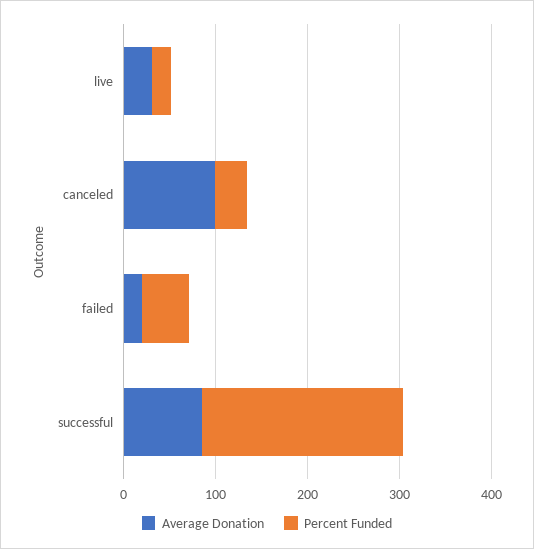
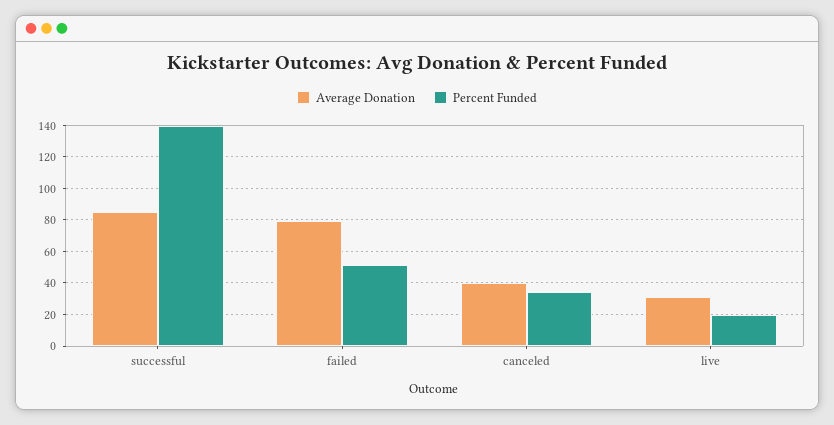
  {
    "Average Donation": {
      "live": 30,
-     "canceled": 100,
+     "canceled": 40,
-     "failed": 20,
+     "failed": 80,
      "successful": 85
    },
    "Percent Funded": {
      "live": 20,
      "canceled": 35,
      "failed": 50,
-     "successful": 220
+     "successful": 140
    }
  }

